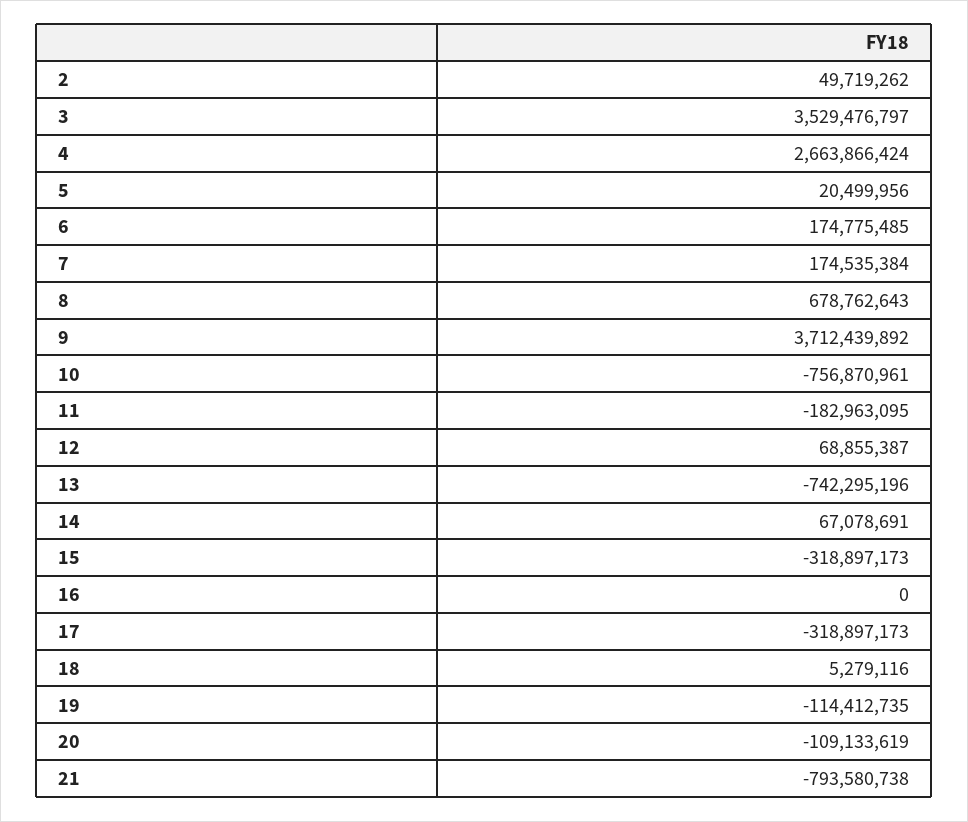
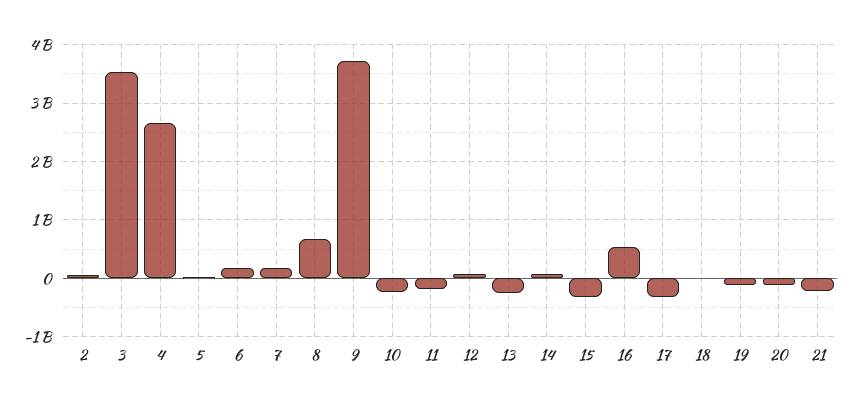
  {
    "2": 49719262,
    "3": 3529476797,
    "4": 2663866424,
    "5": 20499956,
    "6": 174775485,
    "7": 174535384,
    "8": 678762643,
    "9": 3712439892,
-   "10": -756870961,
+   "10": -200000000,
    "11": -182963095,
    "12": 68855387,
-   "13": -742295196,
+   "13": -200000000,
    "14": 67078691,
    "15": -318897173,
-   "16": 0,
+   "16": 600000000,
    "17": -318897173,
    "18": 5279116,
    "19": -114412735,
    "20": -109133619,
-   "21": -793580738
+   "21": -200000000
  }

